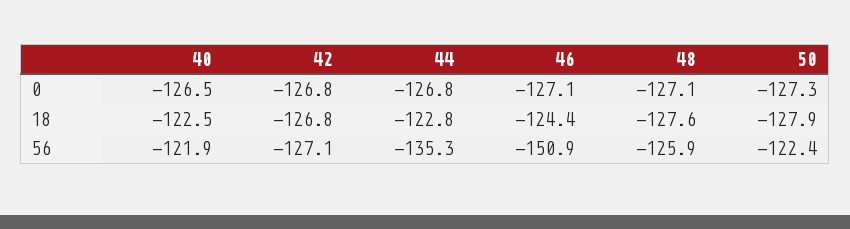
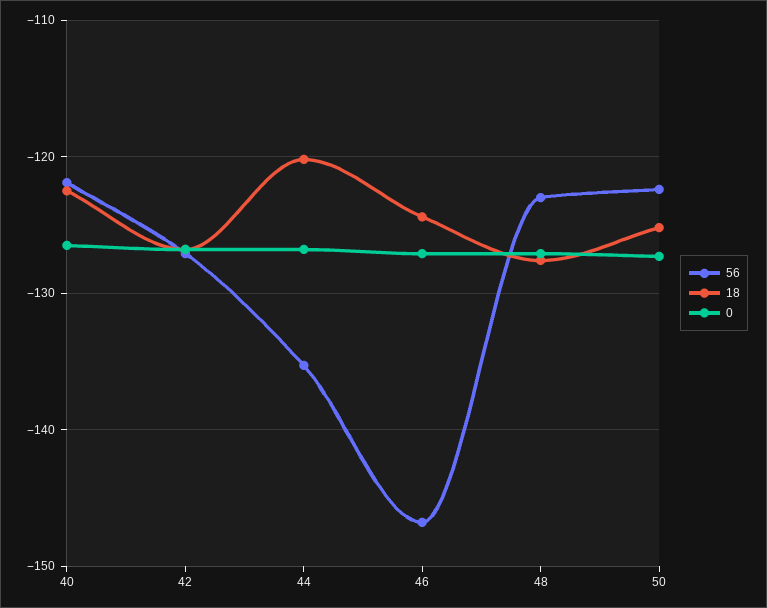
  {
    "0": {
      "40": -126.5,
      "42": -126.8,
      "44": -126.8,
      "46": -127.1,
      "48": -127.1,
      "50": -127.3
    },
    "18": {
      "40": -122.5,
      "42": -126.8,
-     "44": -122.8,
+     "44": -120,
      "46": -124.4,
      "48": -127.6,
-     "50": -127.9
+     "50": -125
    },
    "56": {
      "40": -121.9,
      "42": -127.1,
      "44": -135.3,
-     "46": -150.9,
+     "46": -147,
-     "48": -125.9,
+     "48": -123,
      "50": -122.4
    }
  }

